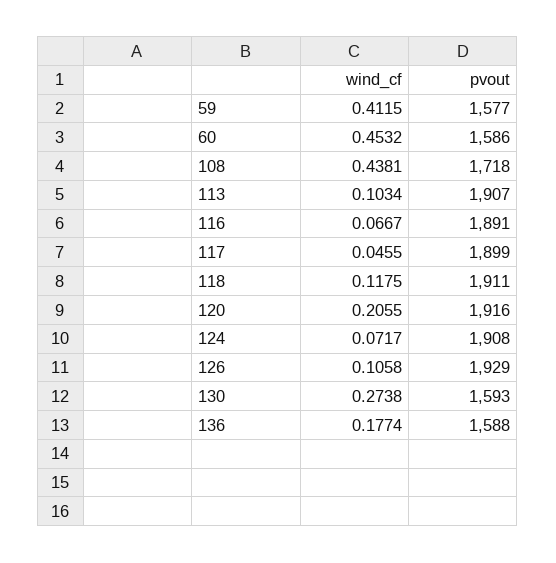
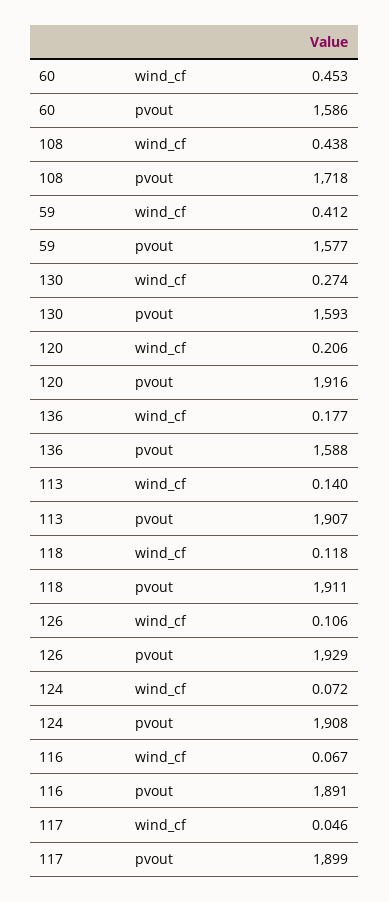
  {
    "wind_cf": {
      "59": 0.4115,
      "60": 0.4532,
      "108": 0.4381,
-     "113": 0.1034,
+     "113": 0.14,
      "116": 0.0667,
      "117": 0.0455,
      "118": 0.1175,
      "120": 0.2055,
      "124": 0.0717,
      "126": 0.1058,
      "130": 0.2738,
      "136": 0.1774
    },
    "pvout": {
      "59": 1577,
      "60": 1586,
      "108": 1718,
      "113": 1907,
      "116": 1891,
      "117": 1899,
      "118": 1911,
      "120": 1916,
      "124": 1908,
      "126": 1929,
      "130": 1593,
      "136": 1588
    }
  }

